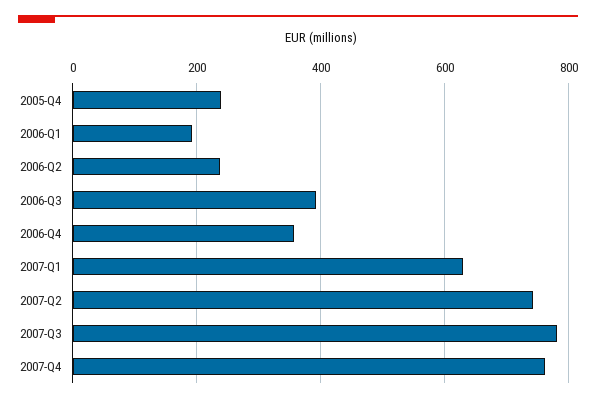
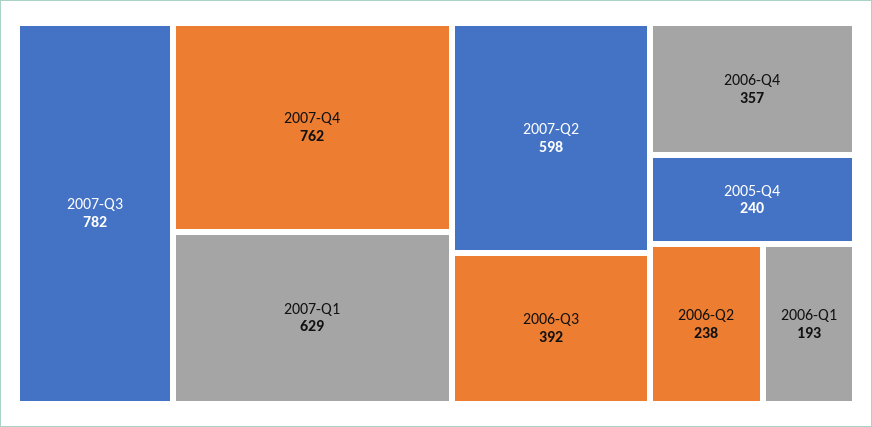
  {
    "2005-Q4": 240,
    "2006-Q1": 193,
    "2006-Q2": 238,
    "2006-Q3": 392,
    "2006-Q4": 357,
    "2007-Q1": 629,
-   "2007-Q2": 740,
+   "2007-Q2": 598,
    "2007-Q3": 782,
    "2007-Q4": 762
  }

